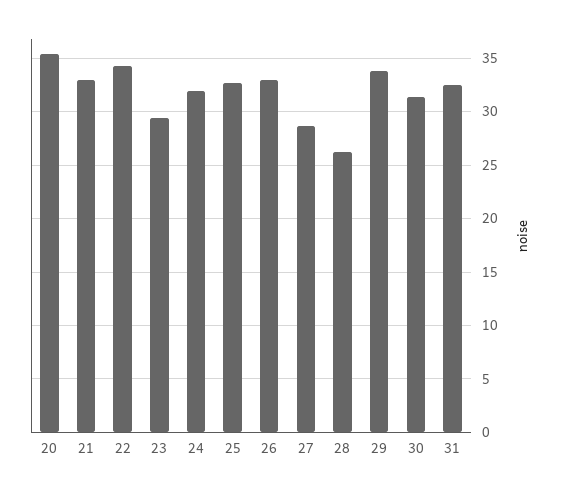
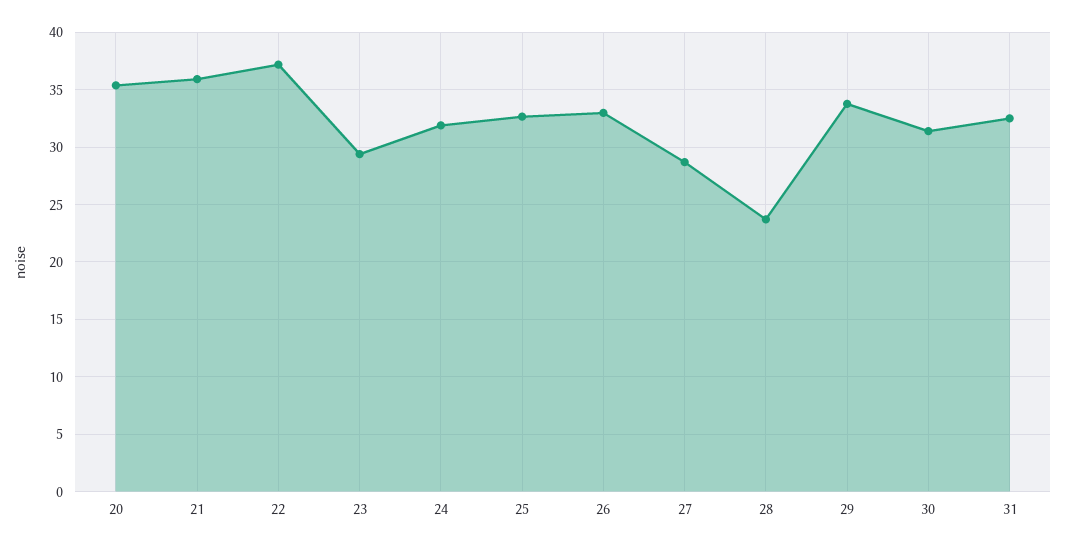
  {
    "20": 35,
-   "21": 33,
+   "21": 36,
-   "22": 34,
+   "22": 37,
    "23": 29,
    "24": 32,
    "25": 33,
    "26": 33,
    "27": 29,
-   "28": 26,
+   "28": 24,
    "29": 34,
    "30": 31,
    "31": 33
  }

